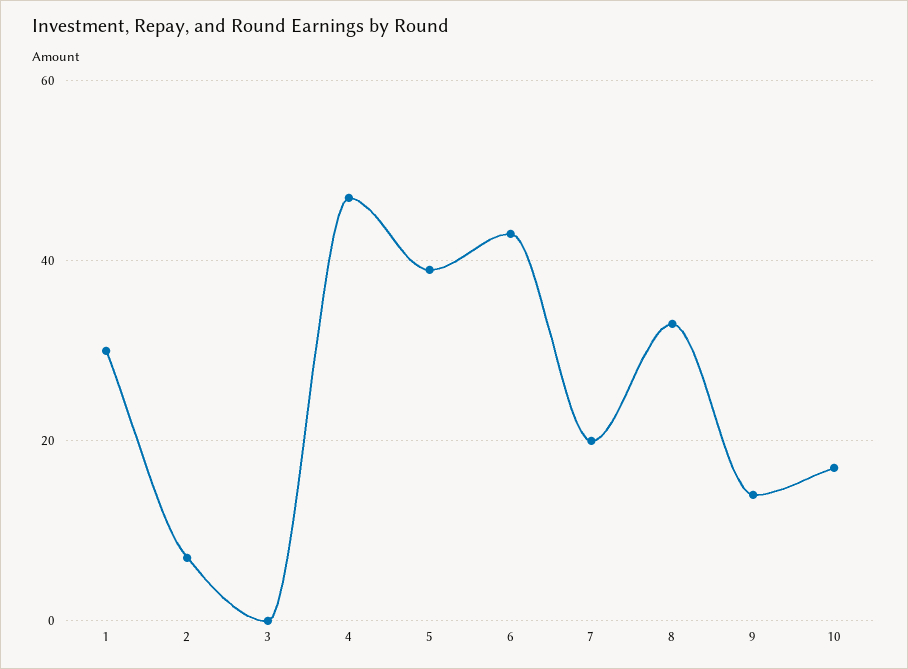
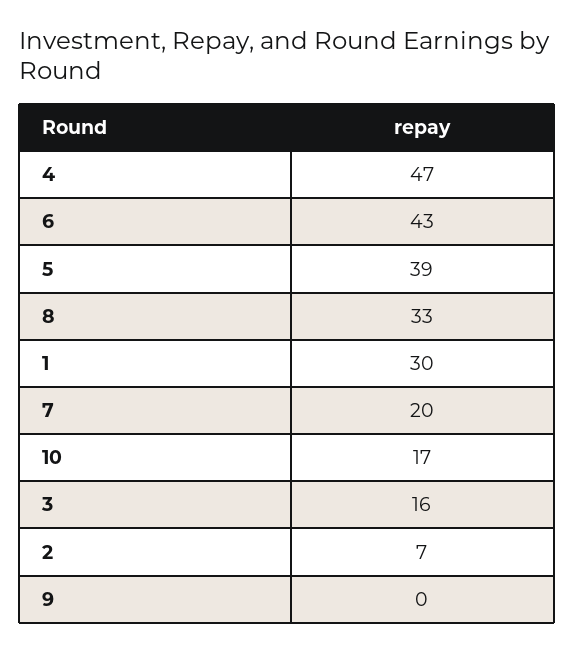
  {
    "1": 30,
    "2": 7,
-   "3": 0,
+   "3": 16,
    "4": 47,
    "5": 39,
    "6": 43,
    "7": 20,
    "8": 33,
-   "9": 15,
+   "9": 0,
    "10": 17
  }

